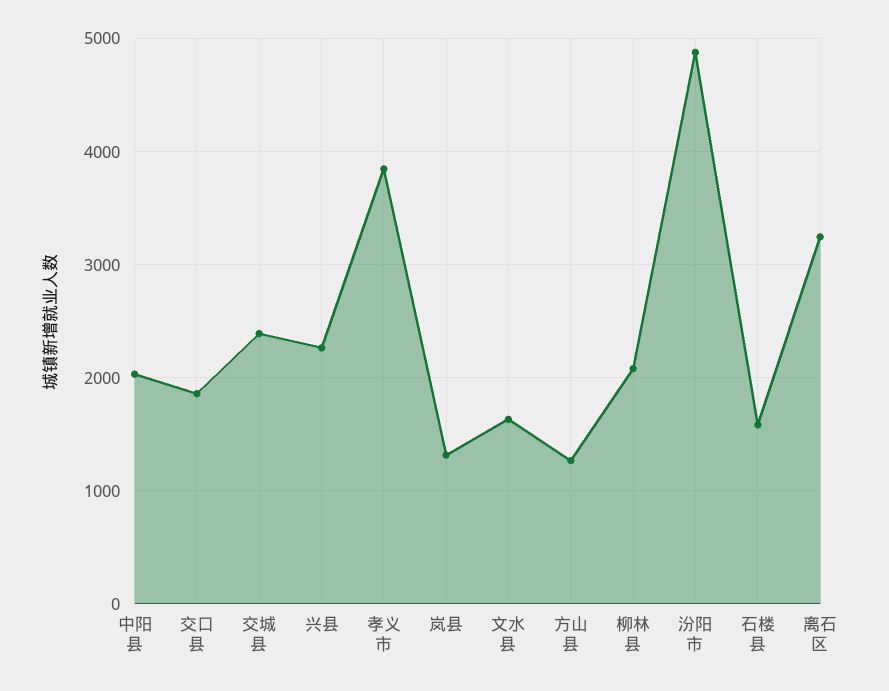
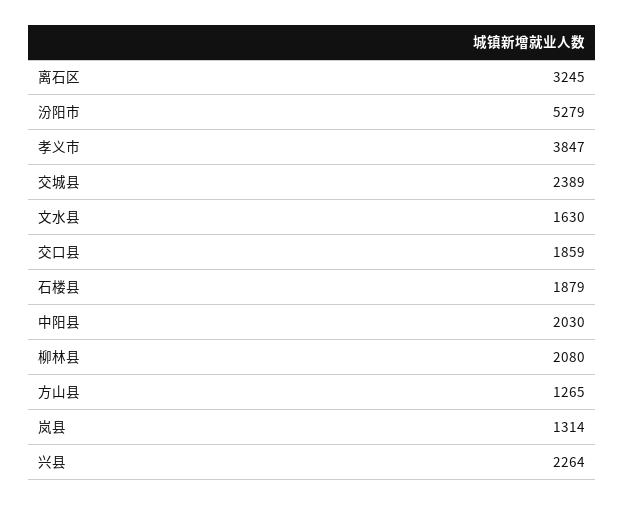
  {
    "中阳县": 2030,
    "交口县": 1859,
    "交城县": 2389,
    "兴县": 2264,
    "孝义市": 3847,
    "岚县": 1314,
    "文水县": 1630,
    "方山县": 1265,
    "柳林县": 2080,
-   "汾阳市": 4900,
+   "汾阳市": 5279,
-   "石楼县": 1600,
+   "石楼县": 1879,
    "离石区": 3245
  }

